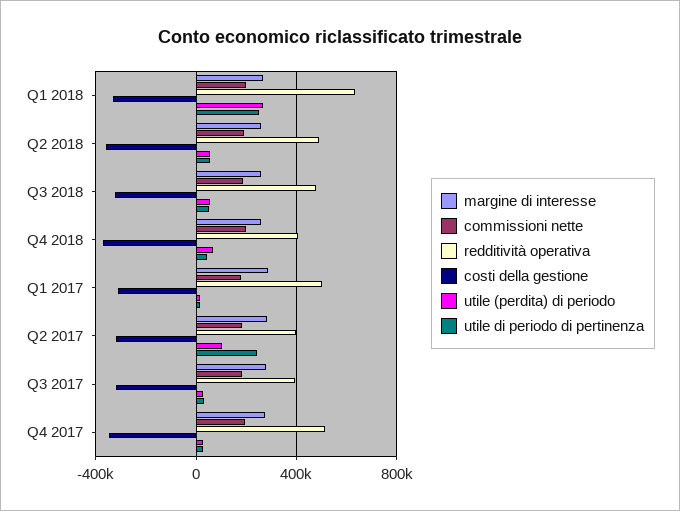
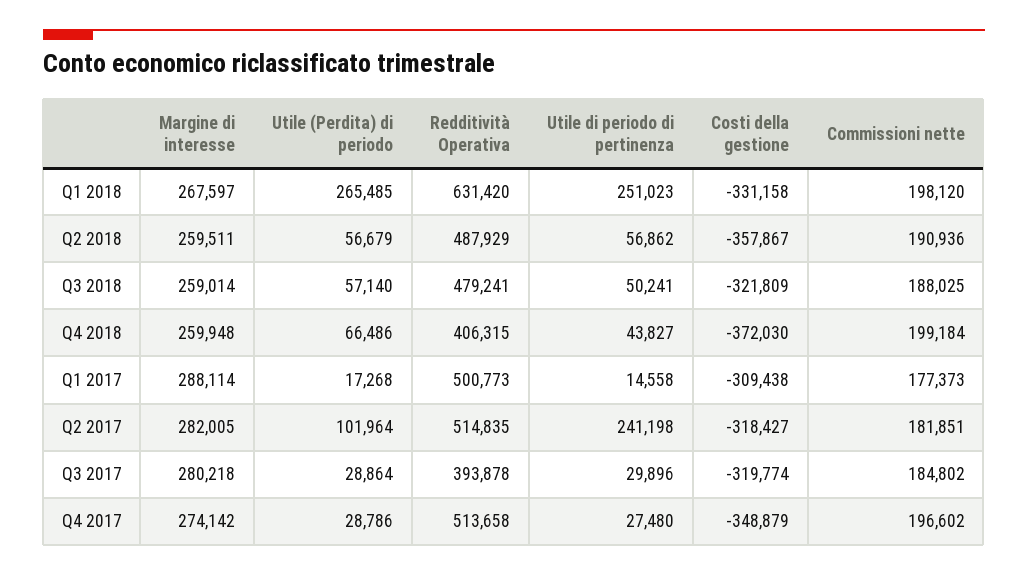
  {
    "margine di interesse": {
      "Q1 2018": 267597,
      "Q2 2018": 259511,
      "Q3 2018": 259014,
      "Q4 2018": 259948,
      "Q1 2017": 288114,
      "Q2 2017": 282005,
      "Q3 2017": 280218,
      "Q4 2017": 274142
    },
    "commissioni nette": {
      "Q1 2018": 198120,
      "Q2 2018": 190936,
      "Q3 2018": 188025,
      "Q4 2018": 199184,
      "Q1 2017": 177373,
      "Q2 2017": 181851,
      "Q3 2017": 184802,
      "Q4 2017": 196602
    },
    "redditività operativa": {
      "Q1 2018": 631420,
      "Q2 2018": 487929,
      "Q3 2018": 479241,
      "Q4 2018": 406315,
      "Q1 2017": 500773,
-     "Q2 2017": 400000,
+     "Q2 2017": 514835,
      "Q3 2017": 393878,
      "Q4 2017": 513658
    },
    "costi della gestione": {
      "Q1 2018": -331158,
      "Q2 2018": -357867,
      "Q3 2018": -321809,
      "Q4 2018": -372030,
      "Q1 2017": -309438,
      "Q2 2017": -318427,
      "Q3 2017": -319774,
      "Q4 2017": -348879
    },
    "utile (perdita) di periodo": {
      "Q1 2018": 265485,
      "Q2 2018": 56679,
      "Q3 2018": 57140,
      "Q4 2018": 66486,
      "Q1 2017": 17268,
      "Q2 2017": 101964,
      "Q3 2017": 28864,
      "Q4 2017": 28786
    },
    "utile di periodo di pertinenza": {
      "Q1 2018": 251023,
      "Q2 2018": 56862,
      "Q3 2018": 50241,
      "Q4 2018": 43827,
      "Q1 2017": 14558,
      "Q2 2017": 241198,
      "Q3 2017": 29896,
      "Q4 2017": 27480
    }
  }

